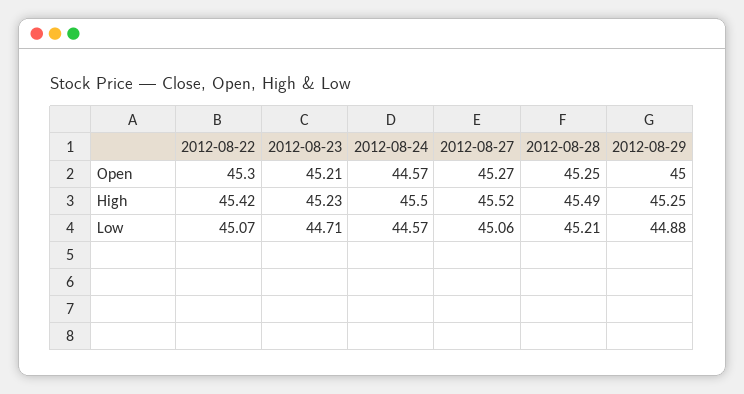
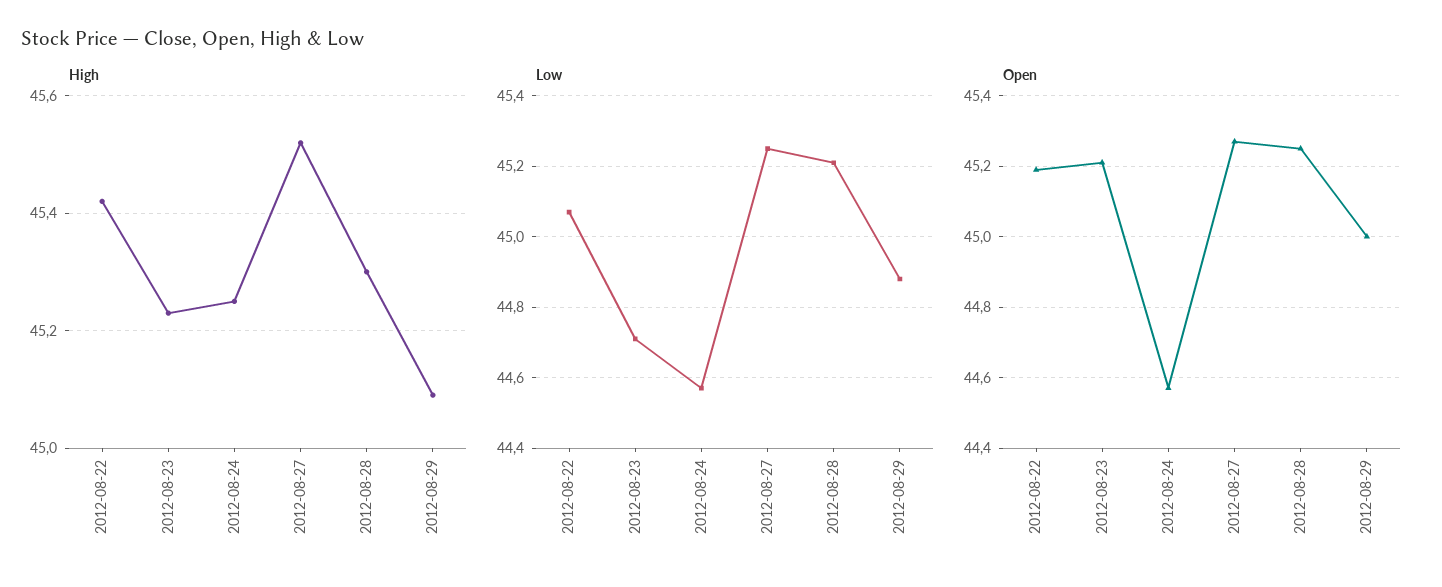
  {
    "Open": {
-     "2012-08-22": 45.3,
+     "2012-08-22": 45.2,
      "2012-08-23": 45.21,
      "2012-08-24": 44.57,
      "2012-08-27": 45.27,
      "2012-08-28": 45.25,
      "2012-08-29": 45
    },
    "High": {
      "2012-08-22": 45.42,
      "2012-08-23": 45.23,
-     "2012-08-24": 45.5,
+     "2012-08-24": 45.25,
      "2012-08-27": 45.52,
-     "2012-08-28": 45.49,
+     "2012-08-28": 45.3,
-     "2012-08-29": 45.25
+     "2012-08-29": 45.1
    },
    "Low": {
      "2012-08-22": 45.07,
      "2012-08-23": 44.71,
      "2012-08-24": 44.57,
-     "2012-08-27": 45.06,
+     "2012-08-27": 45.25,
      "2012-08-28": 45.21,
      "2012-08-29": 44.88
    }
  }

